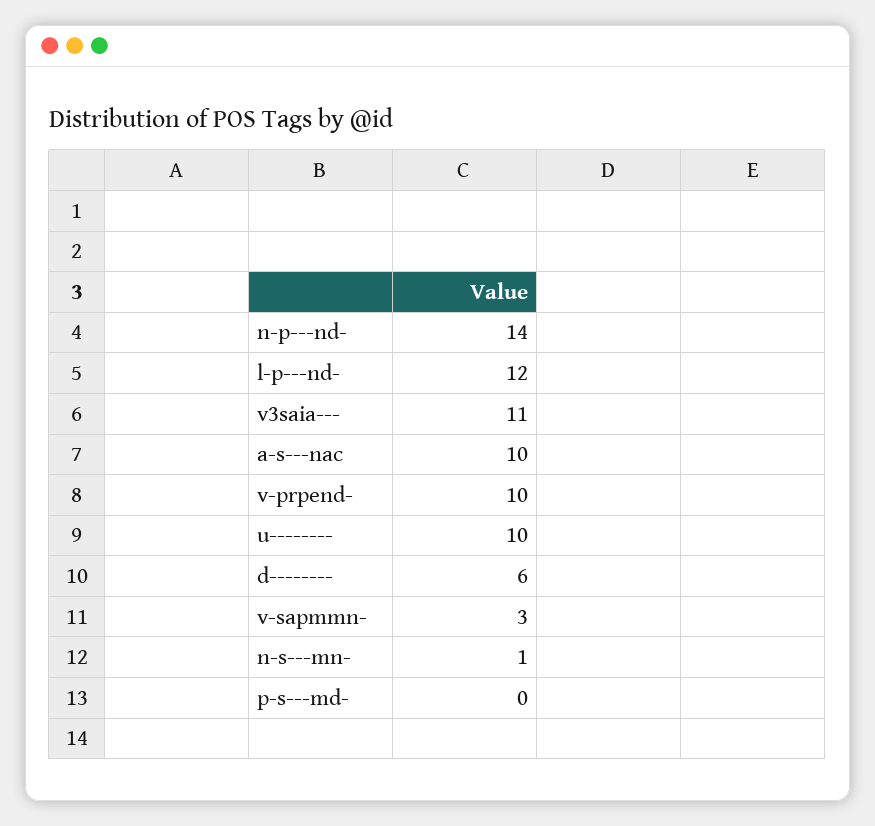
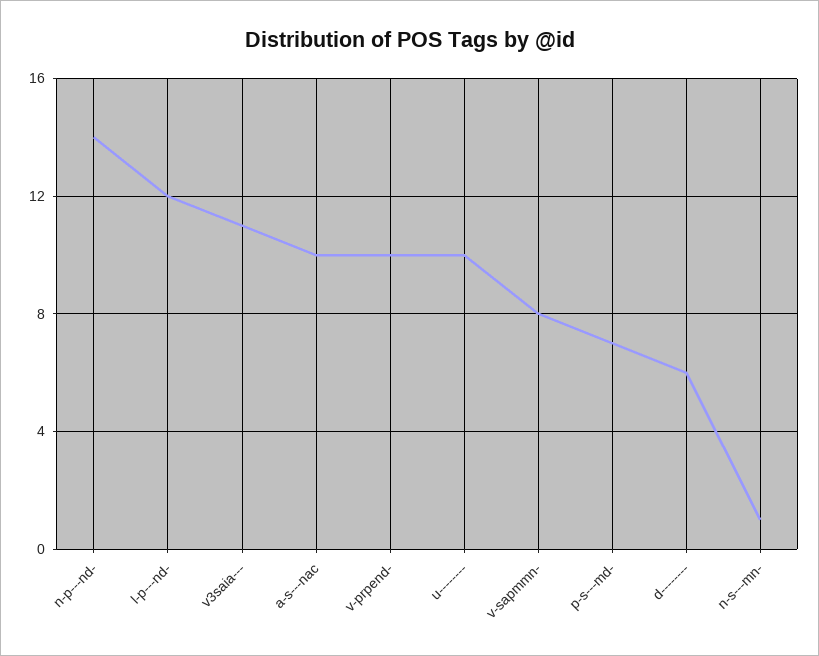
  {
    "n-p---nd-": 14,
    "l-p---nd-": 12,
    "v3saia---": 11,
    "a-s---nac": 10,
    "v-prpend-": 10,
    "u--------": 10,
    "d--------": 6,
-   "v-sapmmn-": 3,
+   "v-sapmmn-": 8,
    "n-s---mn-": 1,
-   "p-s---md-": 0
+   "p-s---md-": 7
  }

